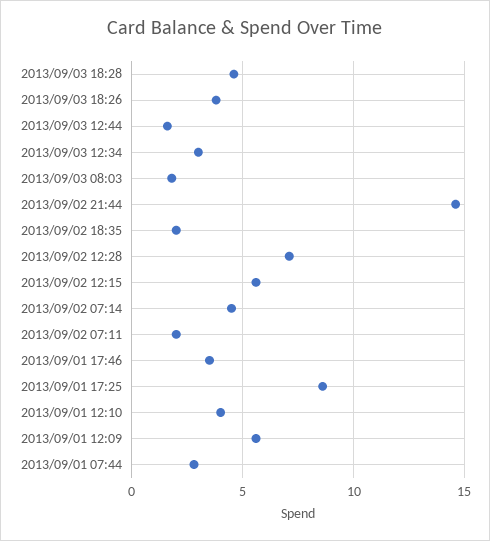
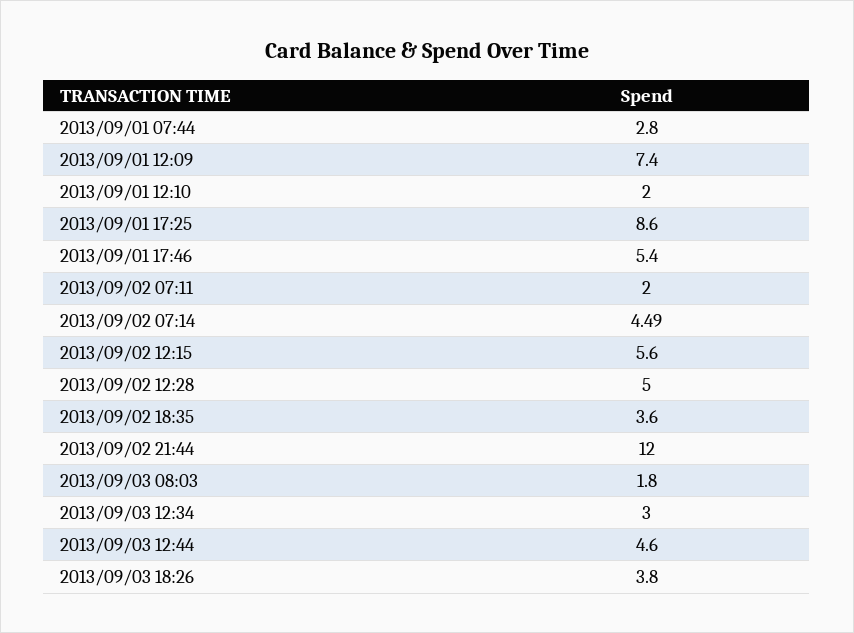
  {
-   "2013/09/03 18:28": 4.5,
    "2013/09/03 18:26": 3.8,
-   "2013/09/03 12:44": 1.5,
+   "2013/09/03 12:44": 4.6,
    "2013/09/03 12:34": 3,
    "2013/09/03 08:03": 1.8,
-   "2013/09/02 21:44": 14.5,
+   "2013/09/02 21:44": 12,
-   "2013/09/02 18:35": 2,
+   "2013/09/02 18:35": 3.6,
-   "2013/09/02 12:28": 7,
+   "2013/09/02 12:28": 5,
    "2013/09/02 12:15": 5.6,
    "2013/09/02 07:14": 4.49,
    "2013/09/02 07:11": 2,
-   "2013/09/01 17:46": 3.5,
+   "2013/09/01 17:46": 5.4,
    "2013/09/01 17:25": 8.6,
-   "2013/09/01 12:10": 4,
+   "2013/09/01 12:10": 2,
-   "2013/09/01 12:09": 5.5,
+   "2013/09/01 12:09": 7.4,
    "2013/09/01 07:44": 2.8
  }

